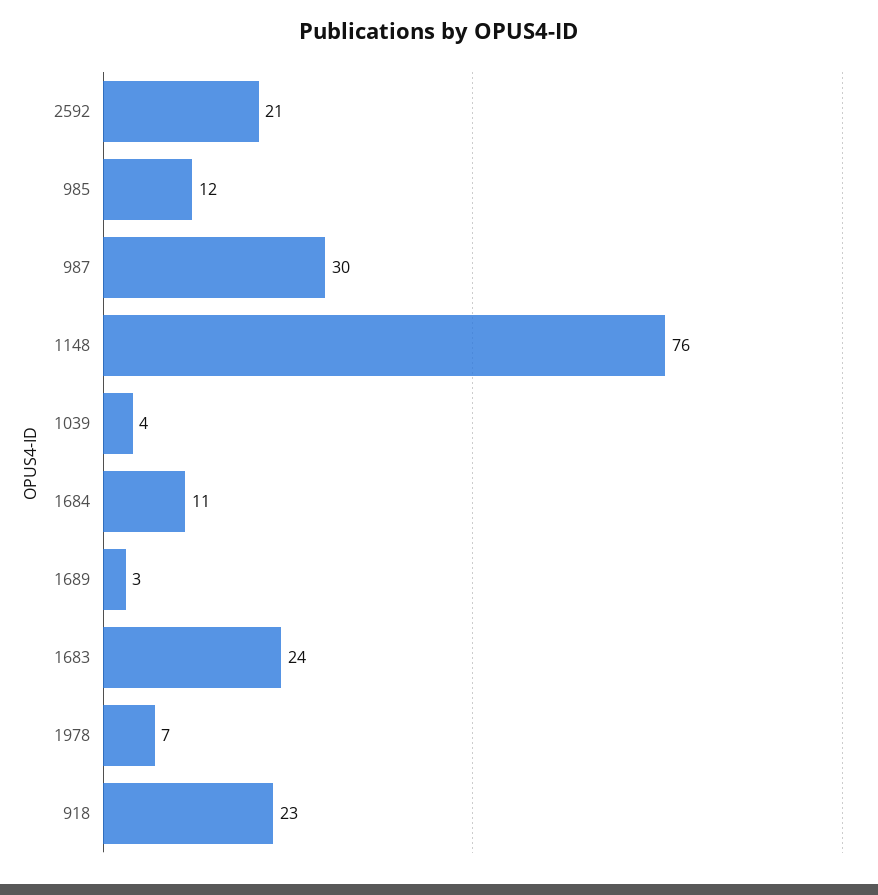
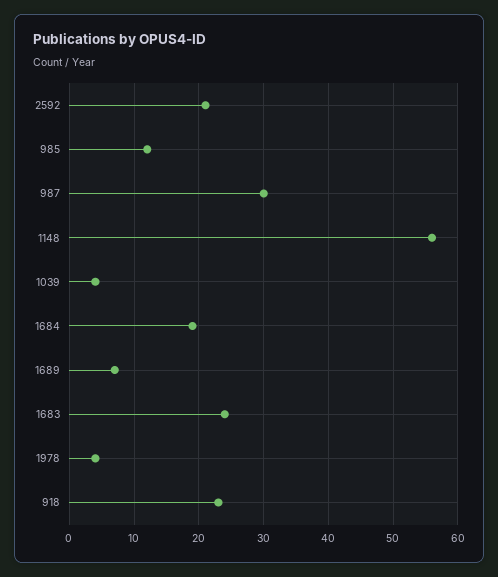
  {
    "2592": 21,
    "985": 12,
    "987": 30,
-   "1148": 76,
+   "1148": 56,
    "1039": 4,
-   "1684": 11,
+   "1684": 19,
-   "1689": 3,
+   "1689": 7,
    "1683": 24,
-   "1978": 7,
+   "1978": 4,
    "918": 23
  }

